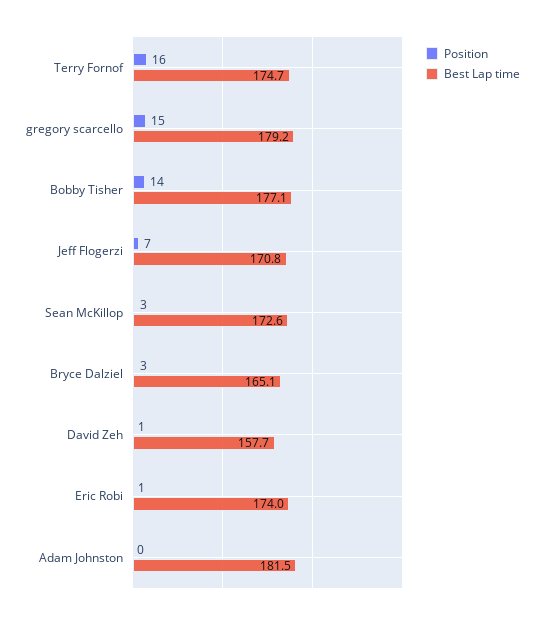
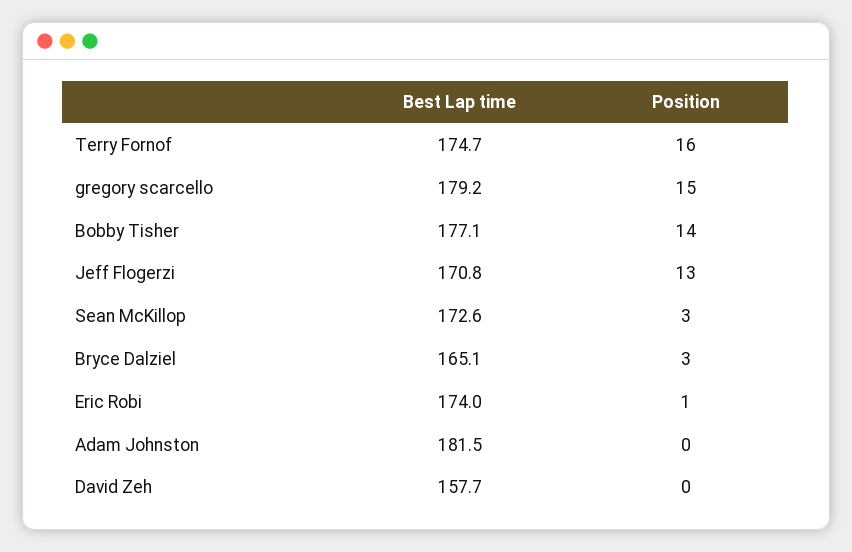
  {
    "Position": {
      "Terry Fornof": 16,
      "gregory scarcello": 15,
      "Bobby Tisher": 14,
-     "Jeff Flogerzi": 7,
+     "Jeff Flogerzi": 13,
      "Sean McKillop": 3,
      "Bryce Dalziel": 3,
-     "David Zeh": 1,
+     "David Zeh": 0,
      "Eric Robi": 1,
      "Adam Johnston": 0
    },
    "Best Lap time": {
      "Terry Fornof": 174.7,
      "gregory scarcello": 179.2,
      "Bobby Tisher": 177.1,
      "Jeff Flogerzi": 170.8,
      "Sean McKillop": 172.6,
      "Bryce Dalziel": 165.1,
      "David Zeh": 157.7,
      "Eric Robi": 174,
      "Adam Johnston": 181.5
    }
  }

